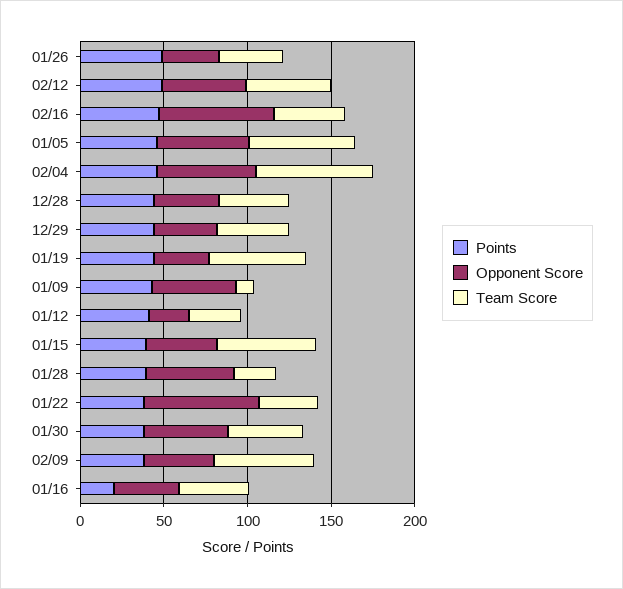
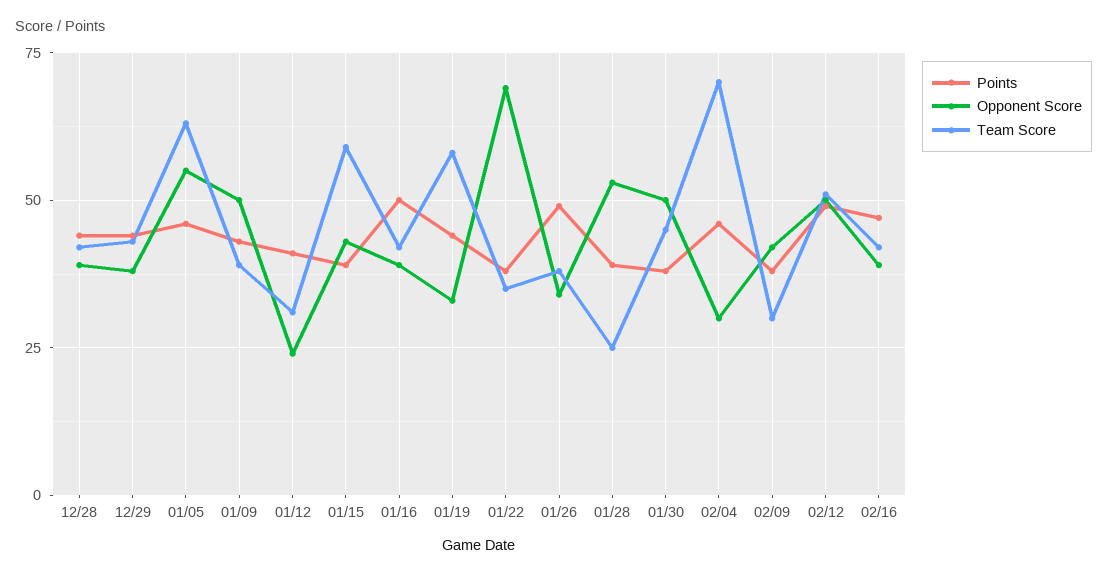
  {
    "Points": {
      "01/26": 50,
      "02/12": 50,
      "02/16": 45,
      "01/05": 45,
      "02/04": 45,
      "12/28": 45,
      "12/29": 45,
      "01/19": 45,
      "01/09": 45,
      "01/12": 40,
      "01/15": 40,
      "01/28": 40,
      "01/22": 40,
      "01/30": 40,
      "02/09": 40,
-     "01/16": 20
+     "01/16": 50
    },
    "Opponent Score": {
      "01/26": 35,
      "02/12": 50,
-     "02/16": 70,
+     "02/16": 40,
      "01/05": 55,
-     "02/04": 60,
+     "02/04": 30,
      "12/28": 40,
      "12/29": 40,
      "01/19": 35,
      "01/09": 50,
      "01/12": 25,
      "01/15": 45,
      "01/28": 55,
      "01/22": 70,
      "01/30": 50,
      "02/09": 40,
      "01/16": 40
    },
    "Team Score": {
      "01/26": 40,
      "02/12": 50,
      "02/16": 40,
      "01/05": 65,
      "02/04": 70,
      "12/28": 40,
      "12/29": 45,
      "01/19": 60,
-     "01/09": 10,
+     "01/09": 40,
      "01/12": 30,
      "01/15": 60,
      "01/28": 25,
      "01/22": 35,
      "01/30": 45,
-     "02/09": 60,
+     "02/09": 30,
      "01/16": 40
    }
  }

